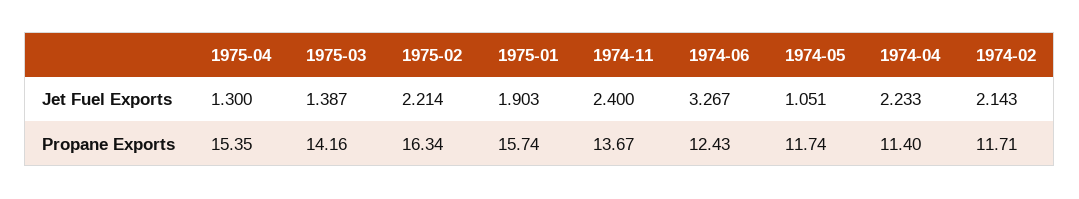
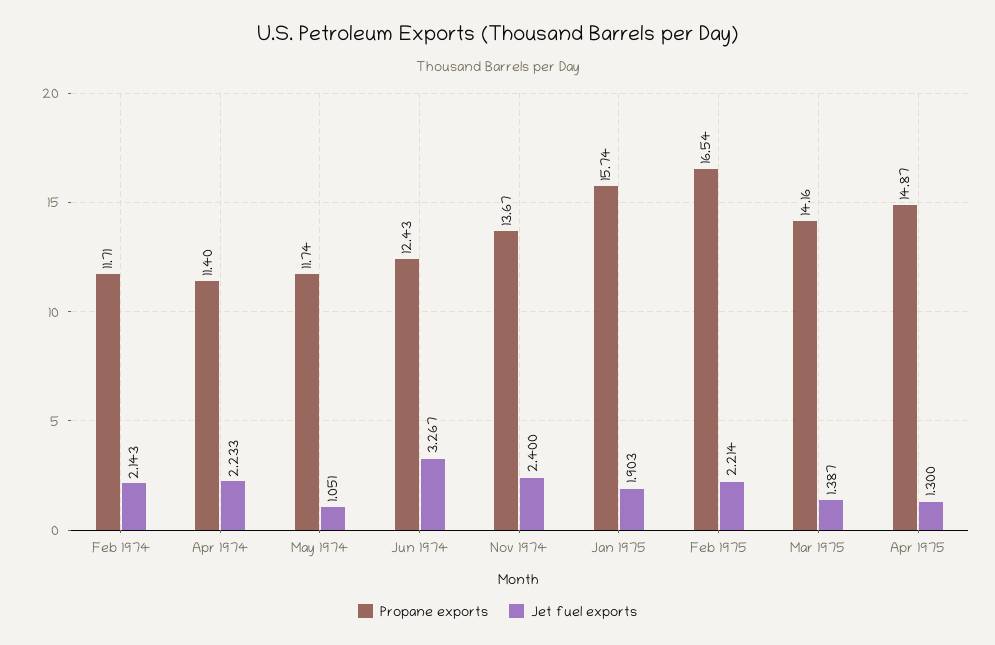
  {
    "Jet Fuel Exports": {
      "1975-04": 1.3,
      "1975-03": 1.387,
      "1975-02": 2.214,
      "1975-01": 1.903,
      "1974-11": 2.4,
      "1974-06": 3.267,
      "1974-05": 1.051,
      "1974-04": 2.233,
      "1974-02": 2.143
    },
    "Propane Exports": {
-     "1975-04": 15.35,
+     "1975-04": 14.87,
      "1975-03": 14.16,
-     "1975-02": 16.34,
+     "1975-02": 16.54,
      "1975-01": 15.74,
      "1974-11": 13.67,
      "1974-06": 12.43,
      "1974-05": 11.74,
      "1974-04": 11.4,
      "1974-02": 11.71
    }
  }

